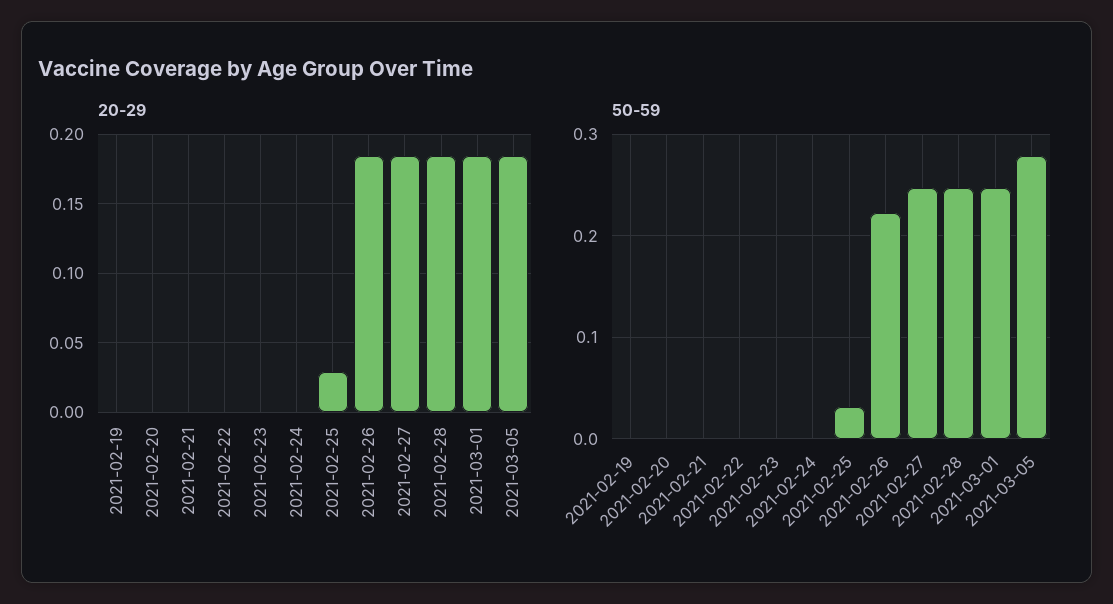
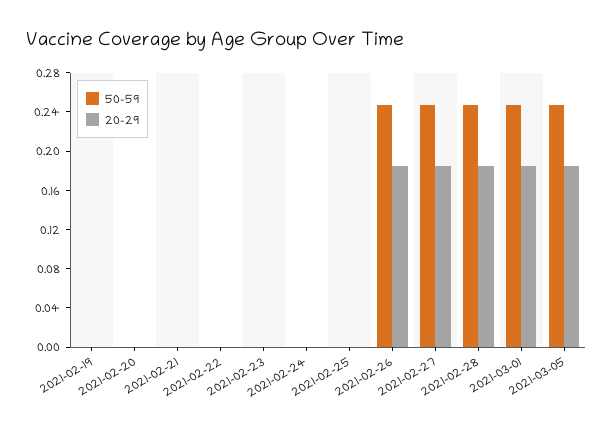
  {
    "20-29": {
      "2021-02-19": 0,
      "2021-02-20": 0,
      "2021-02-21": 0,
      "2021-02-22": 0,
      "2021-02-23": 0,
      "2021-02-24": 0,
-     "2021-02-25": 0.03,
+     "2021-02-25": 0,
      "2021-02-26": 0.185,
      "2021-02-27": 0.185,
      "2021-02-28": 0.185,
      "2021-03-01": 0.185,
      "2021-03-05": 0.185
    },
    "50-59": {
      "2021-02-19": 0,
      "2021-02-20": 0,
      "2021-02-21": 0,
      "2021-02-22": 0,
      "2021-02-23": 0,
      "2021-02-24": 0,
-     "2021-02-25": 0.03,
+     "2021-02-25": 0,
-     "2021-02-26": 0.22,
+     "2021-02-26": 0.25,
      "2021-02-27": 0.25,
      "2021-02-28": 0.25,
      "2021-03-01": 0.25,
-     "2021-03-05": 0.28
+     "2021-03-05": 0.25
    }
  }

